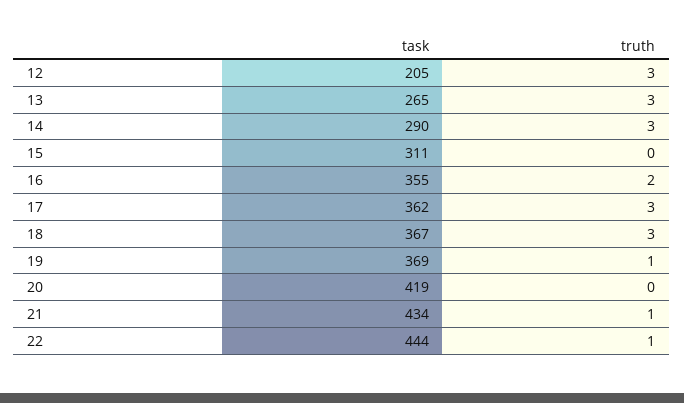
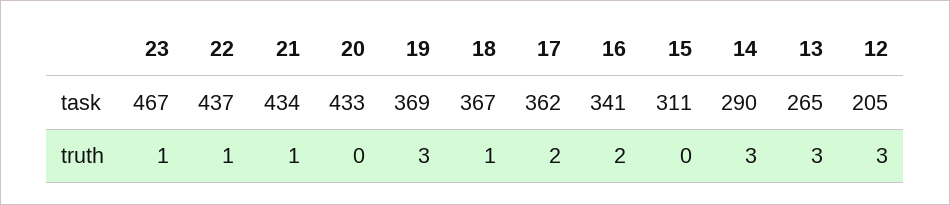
  {
    "task": {
      "12": 205,
      "13": 265,
      "14": 290,
      "15": 311,
-     "16": 355,
+     "16": 341,
      "17": 362,
      "18": 367,
      "19": 369,
-     "20": 419,
+     "20": 433,
      "21": 434,
-     "22": 444
+     "22": 437,
+     "23": 467
    },
    "truth": {
      "12": 3,
      "13": 3,
      "14": 3,
      "15": 0,
      "16": 2,
-     "17": 3,
+     "17": 2,
-     "18": 3,
+     "18": 1,
-     "19": 1,
+     "19": 3,
      "20": 0,
      "21": 1,
-     "22": 1
+     "22": 1,
+     "23": 1
    }
  }

